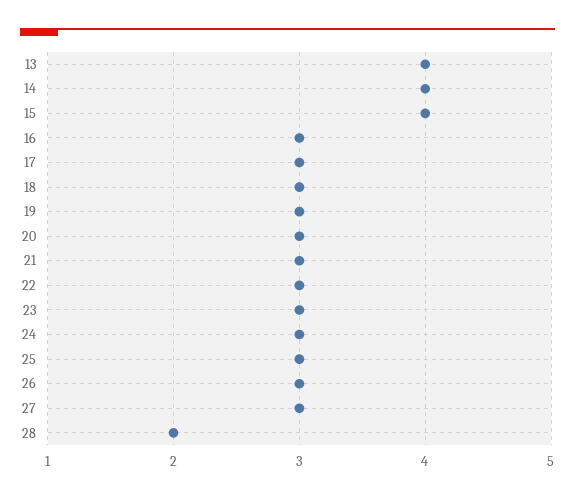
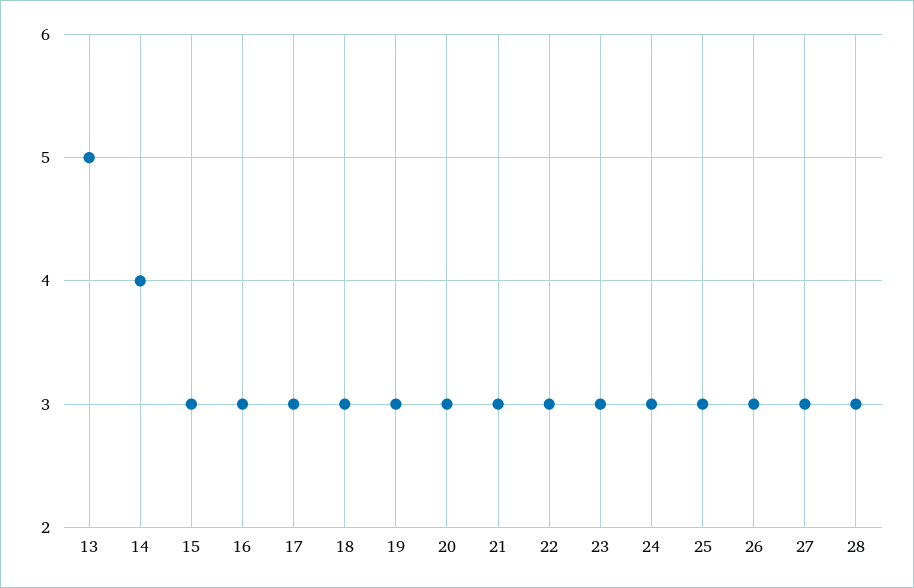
  {
-   "13": 4,
+   "13": 5,
    "14": 4,
-   "15": 4,
+   "15": 3,
    "16": 3,
    "17": 3,
    "18": 3,
    "19": 3,
    "20": 3,
    "21": 3,
    "22": 3,
    "23": 3,
    "24": 3,
    "25": 3,
    "26": 3,
    "27": 3,
-   "28": 2
+   "28": 3
  }

